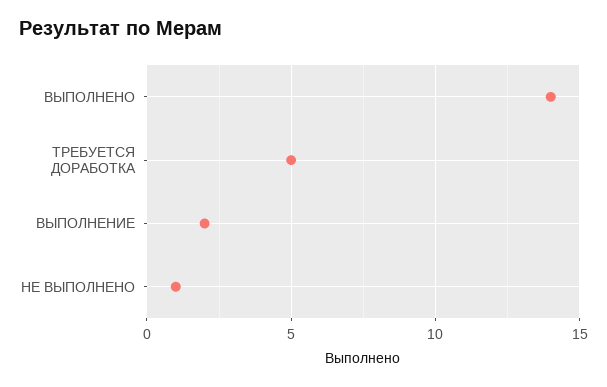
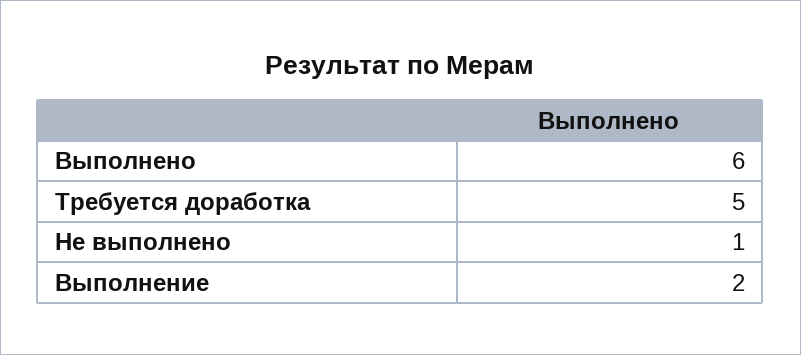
  {
-   "ВЫПОЛНЕНО": 14,
+   "ВЫПОЛНЕНО": 6,
    "ТРЕБУЕТСЯ ДОРАБОТКА": 5,
    "ВЫПОЛНЕНИЕ": 2,
    "НЕ ВЫПОЛНЕНО": 1
  }

